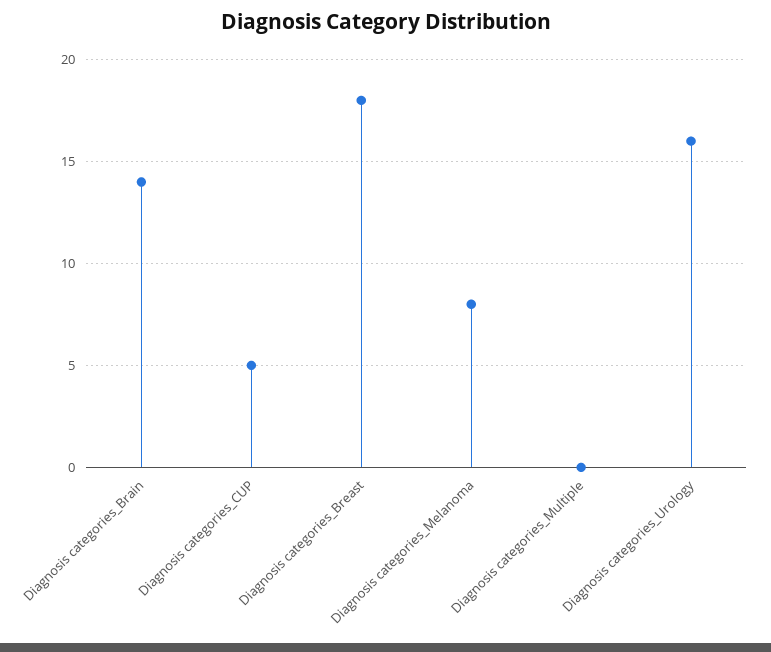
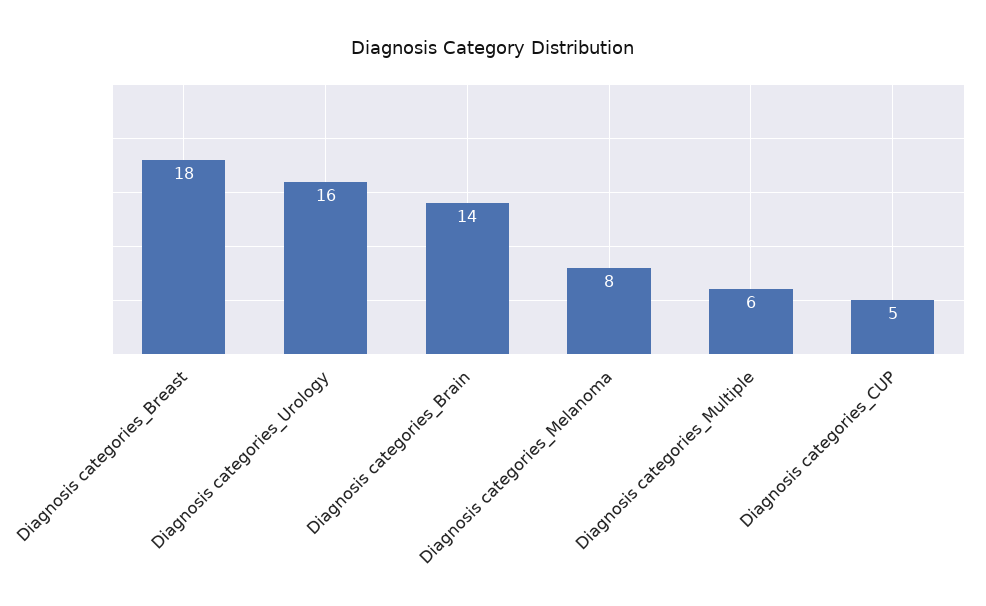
  {
    "Diagnosis categories_Brain": 14,
    "Diagnosis categories_CUP": 5,
    "Diagnosis categories_Breast": 18,
    "Diagnosis categories_Melanoma": 8,
-   "Diagnosis categories_Multiple": 0,
+   "Diagnosis categories_Multiple": 6,
    "Diagnosis categories_Urology": 16
  }

